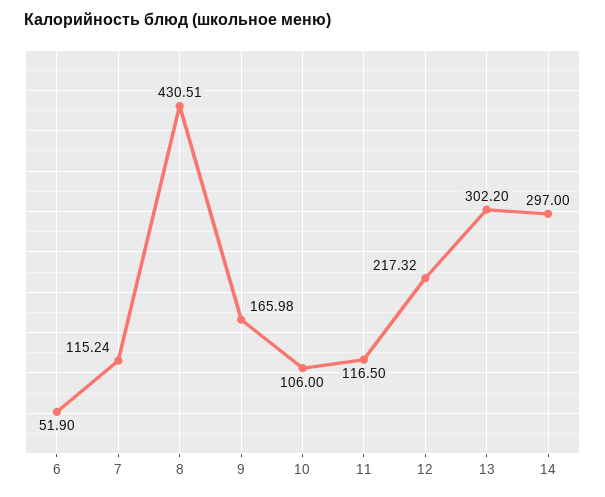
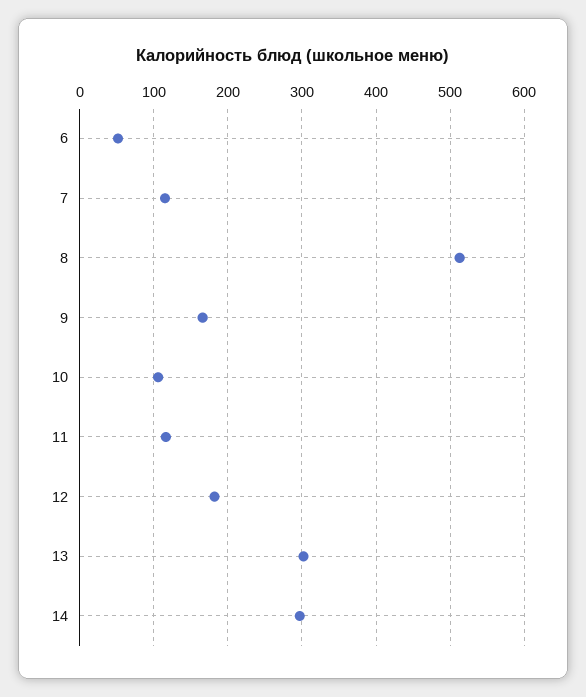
  {
    "6": 51.9,
    "7": 115.24,
-   "8": 430.51,
+   "8": 510,
    "9": 165.98,
    "10": 106,
    "11": 116.5,
-   "12": 217.32,
+   "12": 180,
    "13": 302.2,
    "14": 297
  }

